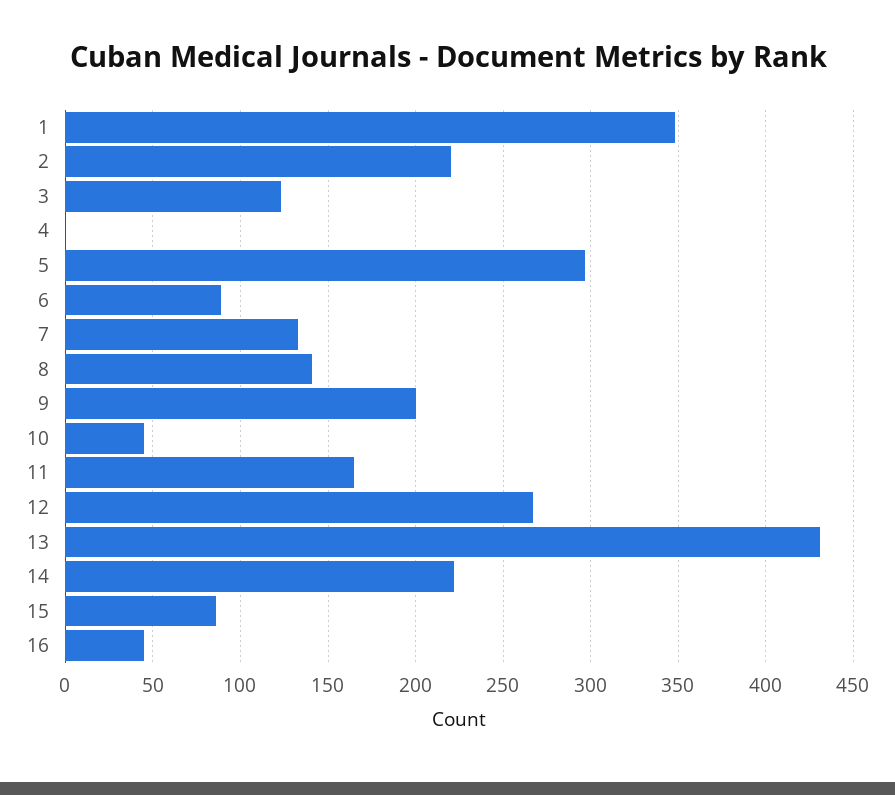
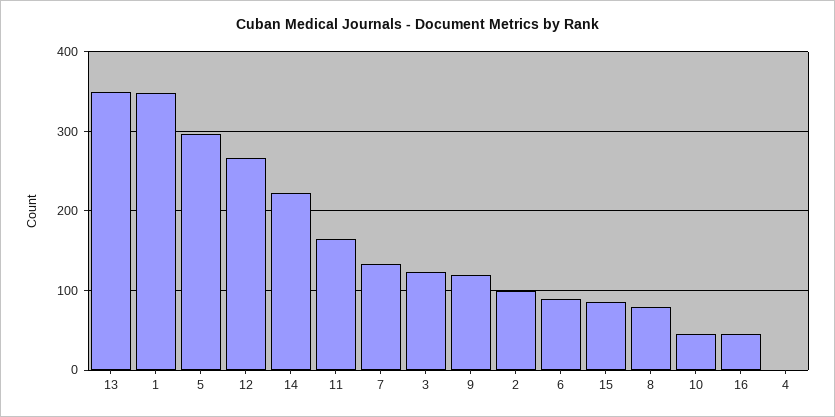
  {
    "1": 350,
-   "2": 220,
+   "2": 100,
    "3": 125,
    "4": 0,
    "5": 295,
    "6": 90,
    "7": 135,
-   "8": 140,
+   "8": 80,
-   "9": 200,
+   "9": 120,
    "10": 45,
    "11": 165,
    "12": 265,
-   "13": 430,
+   "13": 350,
    "14": 220,
    "15": 85,
    "16": 45
  }

